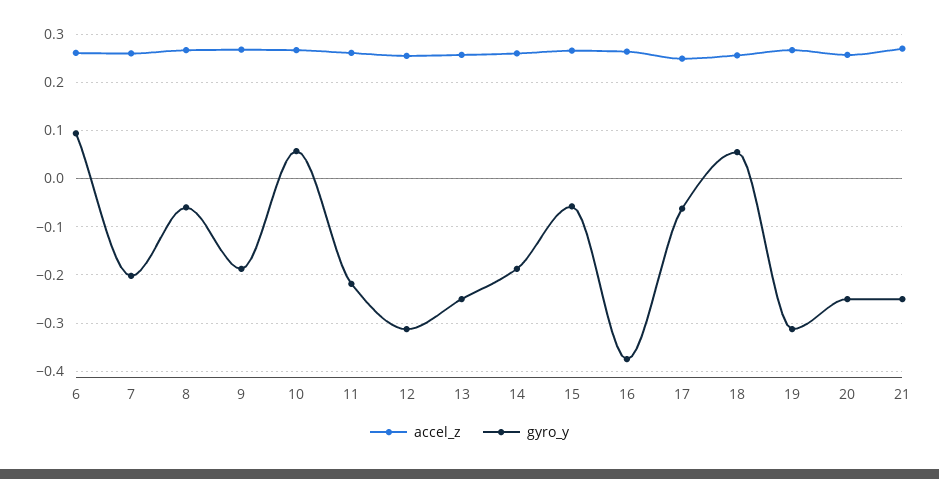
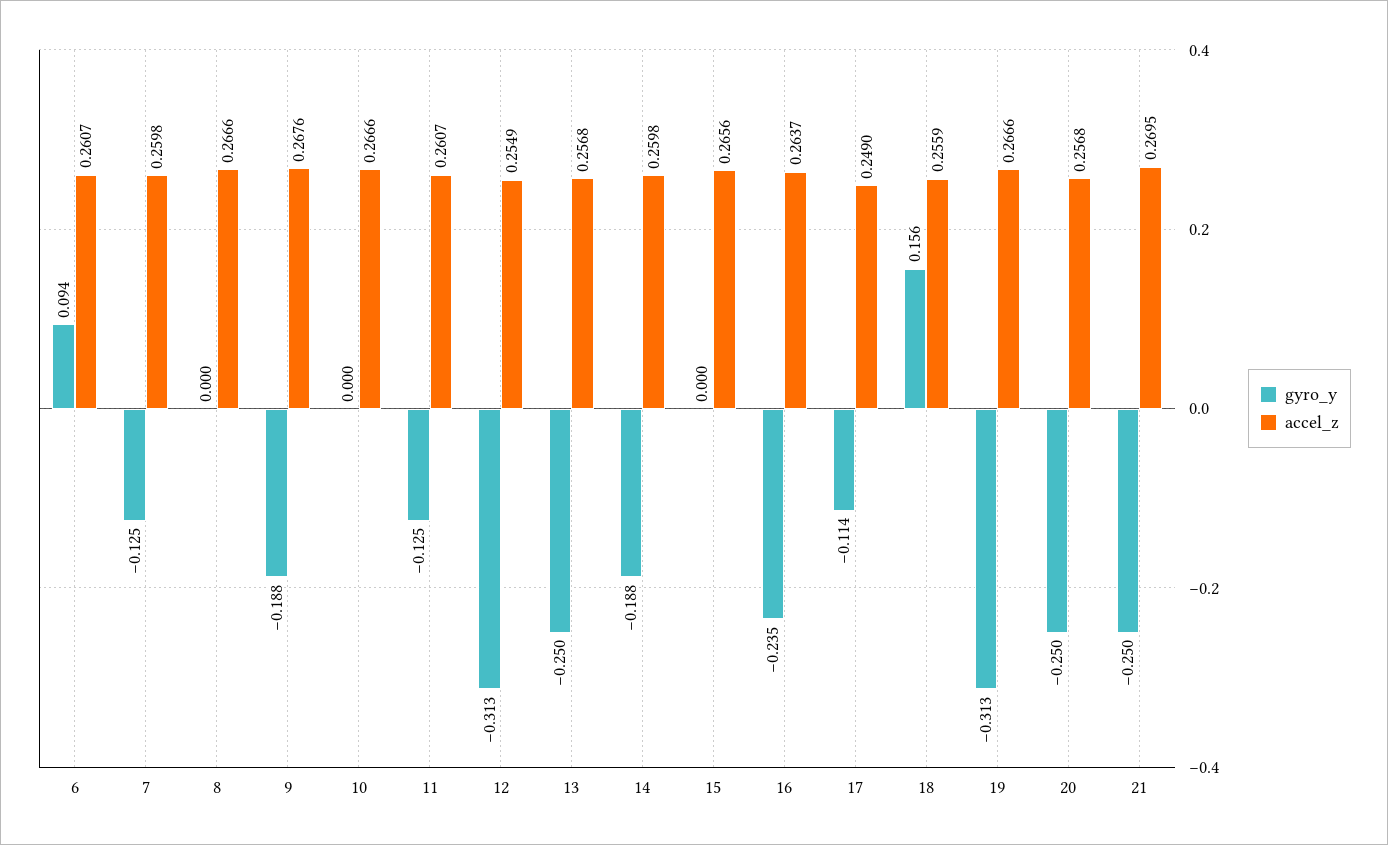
  {
    "accel_z": {
      "6": 0.2607,
      "7": 0.2598,
      "8": 0.2666,
      "9": 0.2676,
      "10": 0.2666,
      "11": 0.2607,
      "12": 0.2549,
      "13": 0.2568,
      "14": 0.2598,
      "15": 0.2656,
      "16": 0.2637,
      "17": 0.249,
      "18": 0.2559,
      "19": 0.2666,
      "20": 0.2568,
      "21": 0.2695
    },
    "gyro_y": {
      "6": 0.094,
-     "7": -0.2,
+     "7": -0.125,
-     "8": -0.06,
+     "8": 0,
      "9": -0.188,
-     "10": 0.06,
+     "10": 0,
-     "11": -0.22,
+     "11": -0.125,
      "12": -0.313,
      "13": -0.25,
      "14": -0.188,
-     "15": -0.06,
+     "15": 0,
-     "16": -0.38,
+     "16": -0.235,
-     "17": -0.06,
+     "17": -0.114,
-     "18": 0.06,
+     "18": 0.156,
      "19": -0.313,
      "20": -0.25,
      "21": -0.25
    }
  }

